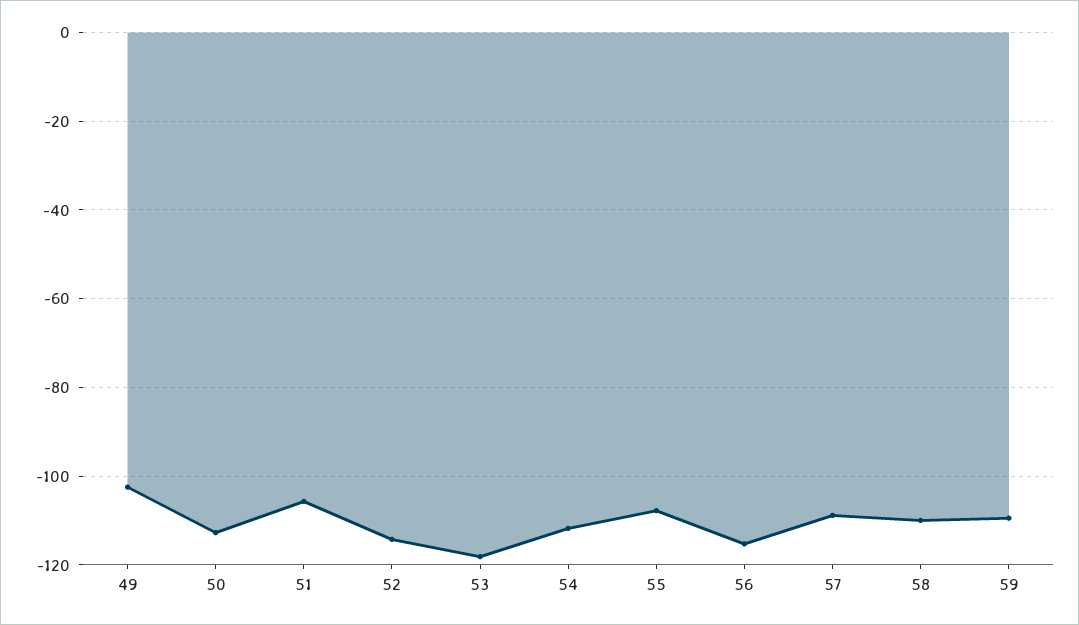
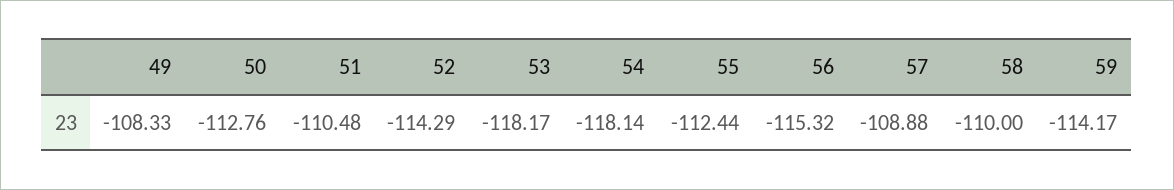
  {
-   "49": -102,
+   "49": -108.33,
    "50": -112.76,
-   "51": -106,
+   "51": -110.48,
    "52": -114.29,
    "53": -118.17,
-   "54": -112,
+   "54": -118.14,
-   "55": -108,
+   "55": -112.44,
    "56": -115.32,
    "57": -108.88,
    "58": -110,
-   "59": -110
+   "59": -114.17
  }

